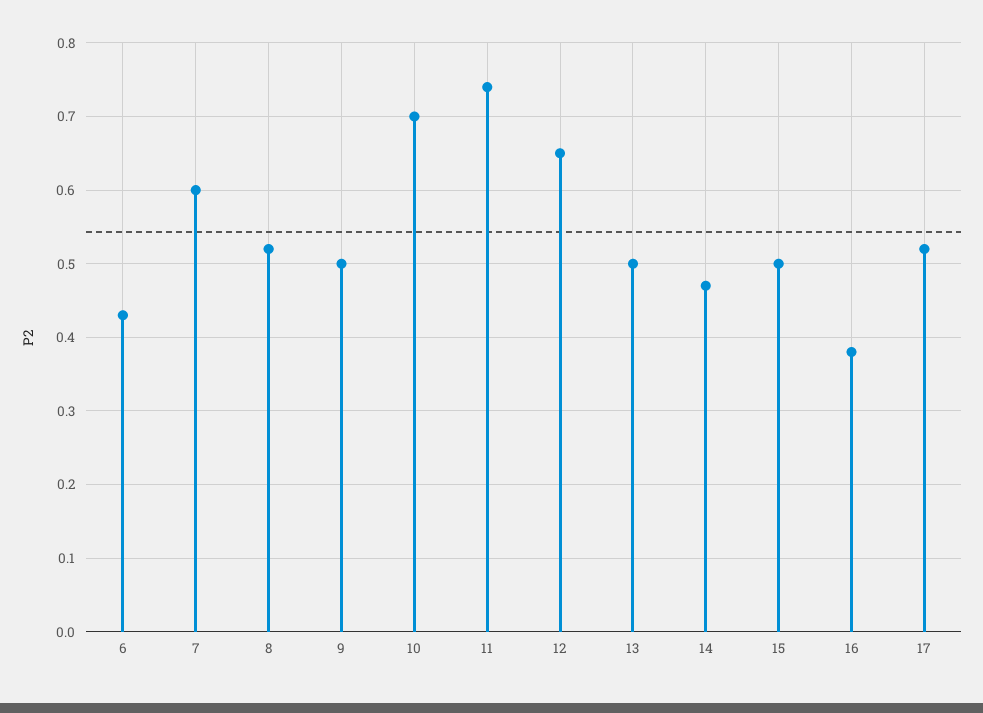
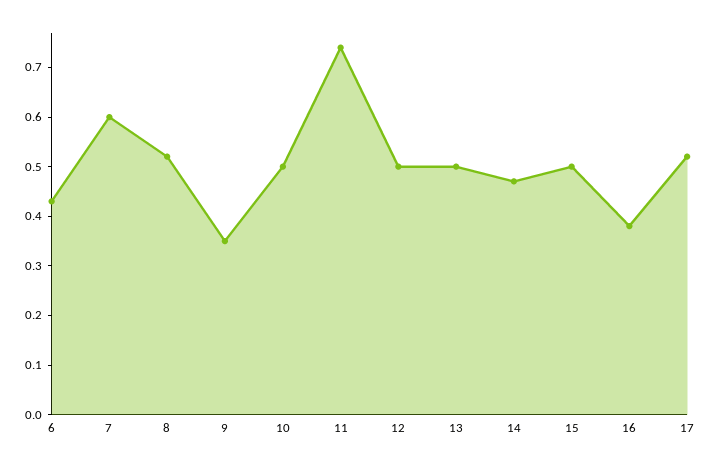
  {
    "6": 0.43,
    "7": 0.6,
    "8": 0.52,
-   "9": 0.5,
+   "9": 0.35,
-   "10": 0.7,
+   "10": 0.5,
    "11": 0.74,
-   "12": 0.65,
+   "12": 0.5,
    "13": 0.5,
    "14": 0.47,
    "15": 0.5,
    "16": 0.38,
    "17": 0.52
  }

